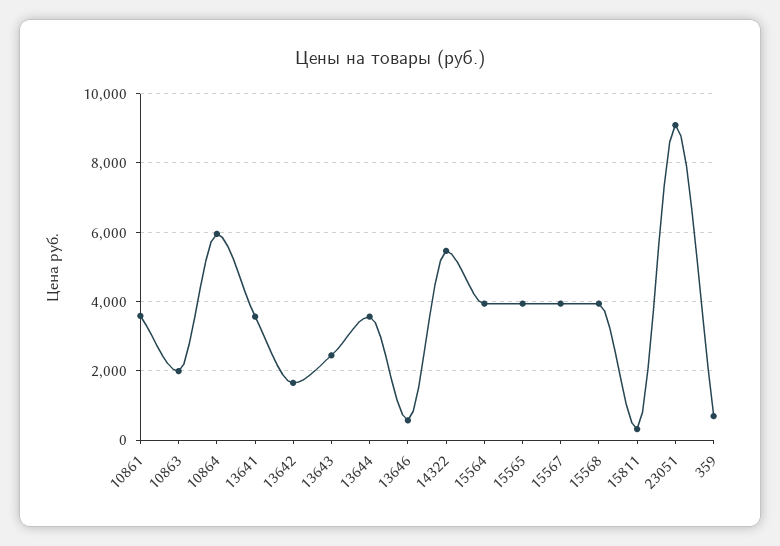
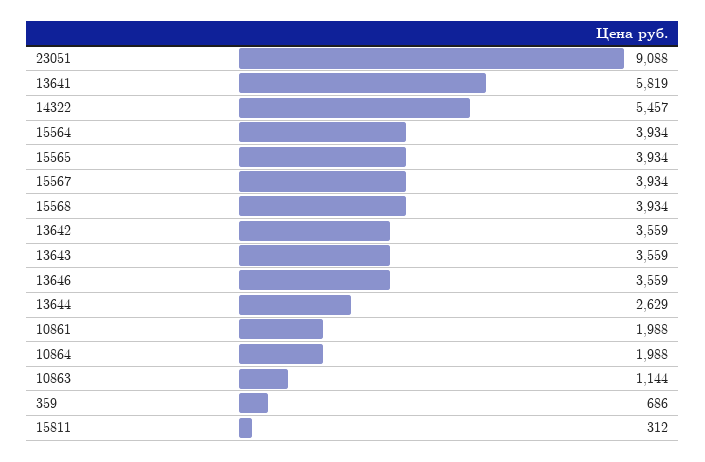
  {
-   "10861": 3600,
+   "10861": 1988,
-   "10863": 2000,
+   "10863": 1144,
-   "10864": 6000,
+   "10864": 1988,
-   "13641": 3600,
+   "13641": 5819,
-   "13642": 1600,
+   "13642": 3559,
-   "13643": 2400,
+   "13643": 3559,
-   "13644": 3600,
+   "13644": 2629,
-   "13646": 600,
+   "13646": 3559,
    "14322": 5457,
    "15564": 3934,
    "15565": 3934,
    "15567": 3934,
    "15568": 3934,
    "15811": 312,
    "23051": 9088,
    "359": 686
  }

